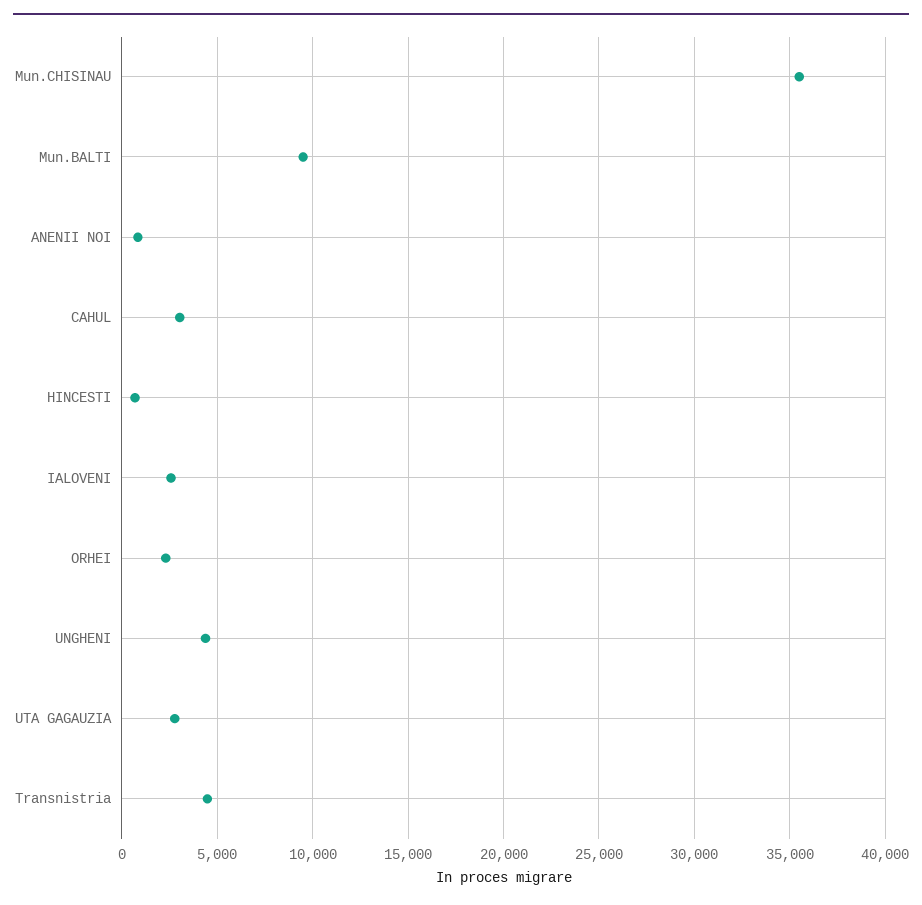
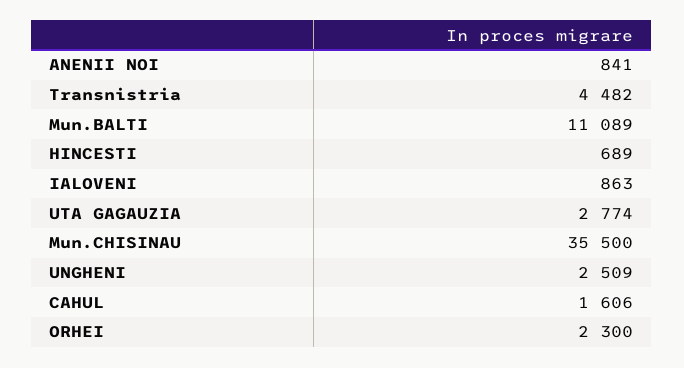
  {
    "Mun.CHISINAU": 35500,
-   "Mun.BALTI": 9500,
+   "Mun.BALTI": 11089,
    "ANENII NOI": 841,
-   "CAHUL": 3000,
+   "CAHUL": 1606,
    "HINCESTI": 689,
-   "IALOVENI": 2500,
+   "IALOVENI": 863,
    "ORHEI": 2300,
-   "UNGHENI": 4500,
+   "UNGHENI": 2509,
    "UTA GAGAUZIA": 2774,
    "Transnistria": 4482
  }

